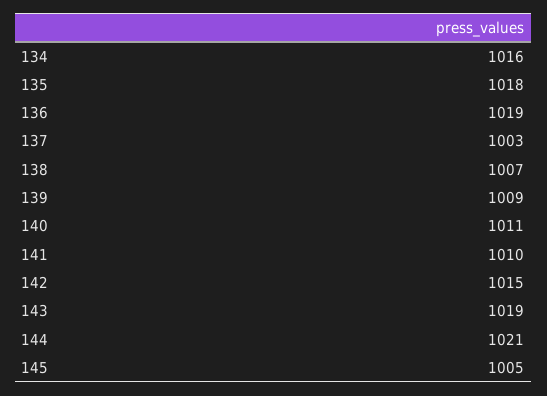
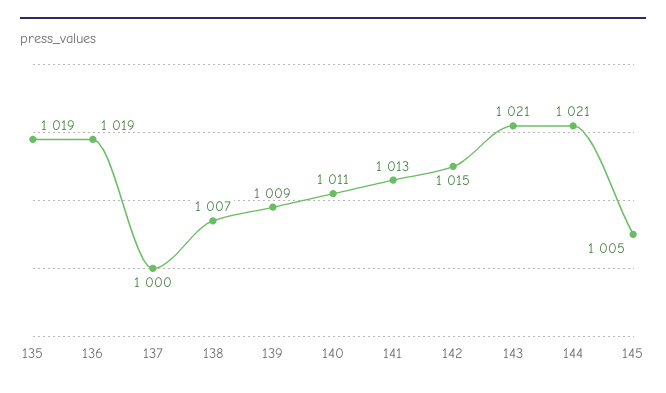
  {
-   "134": 1016,
-   "135": 1018,
+   "135": 1019,
    "136": 1019,
-   "137": 1003,
+   "137": 1000,
    "138": 1007,
    "139": 1009,
    "140": 1011,
-   "141": 1010,
+   "141": 1013,
    "142": 1015,
-   "143": 1019,
+   "143": 1021,
    "144": 1021,
    "145": 1005
  }

